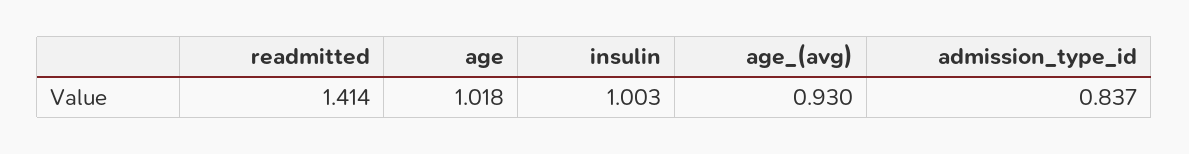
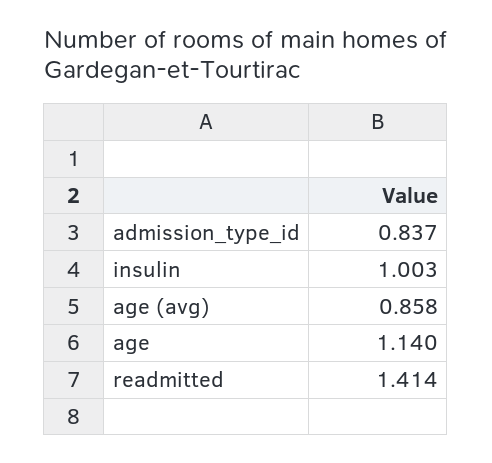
  {
    "readmitted": 1.414,
-   "age": 1.018,
+   "age": 1.14,
    "insulin": 1.003,
-   "age_(avg)": 0.93,
+   "age_(avg)": 0.858,
    "admission_type_id": 0.837
  }

